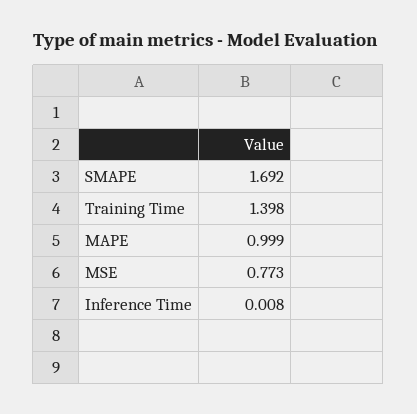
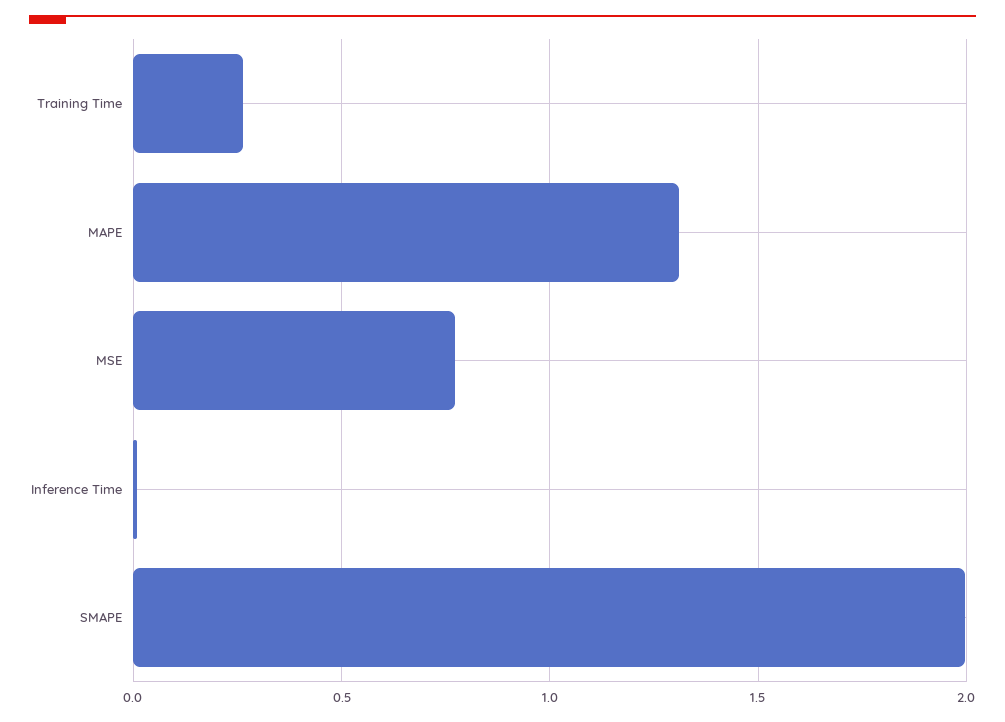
  {
-   "SMAPE": 1.692,
+   "SMAPE": 2,
-   "Training Time": 1.398,
+   "Training Time": 0.25,
-   "MAPE": 0.999,
+   "MAPE": 1.3,
    "MSE": 0.773,
    "Inference Time": 0.008
  }

